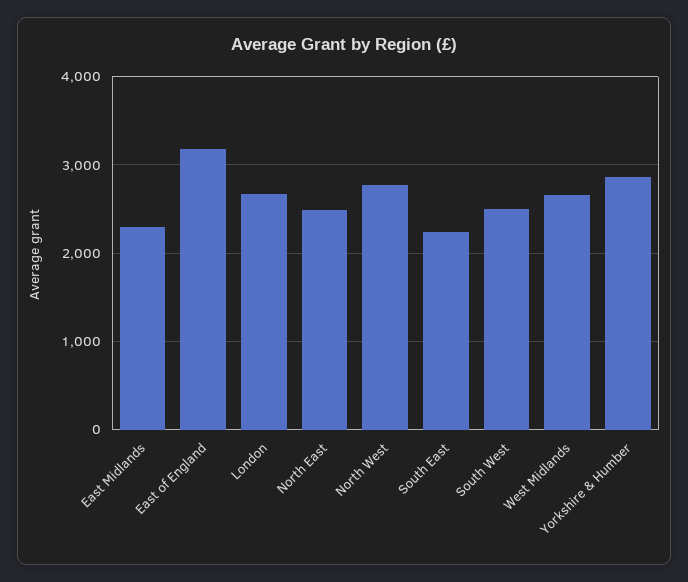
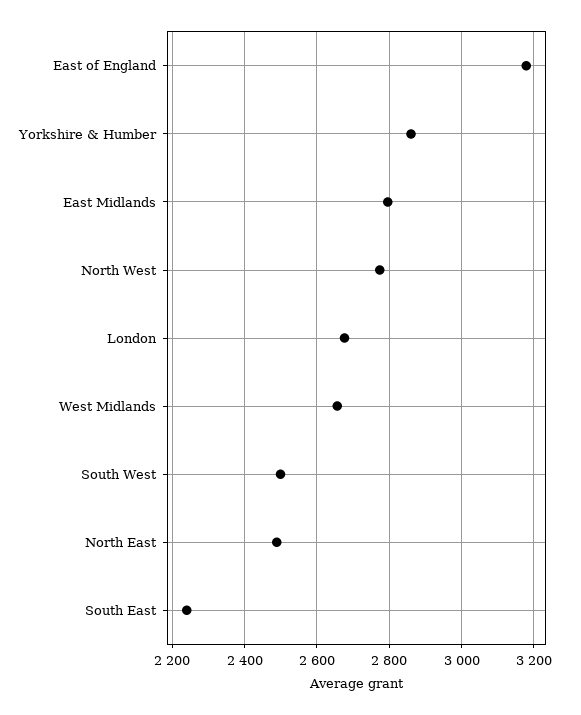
  {
-   "East Midlands": 2300,
+   "East Midlands": 2800,
    "East of England": 3180,
    "London": 2680,
    "North East": 2480,
    "North West": 2780,
    "South East": 2240,
    "South West": 2500,
    "West Midlands": 2660,
    "Yorkshire & Humber": 2860
  }

